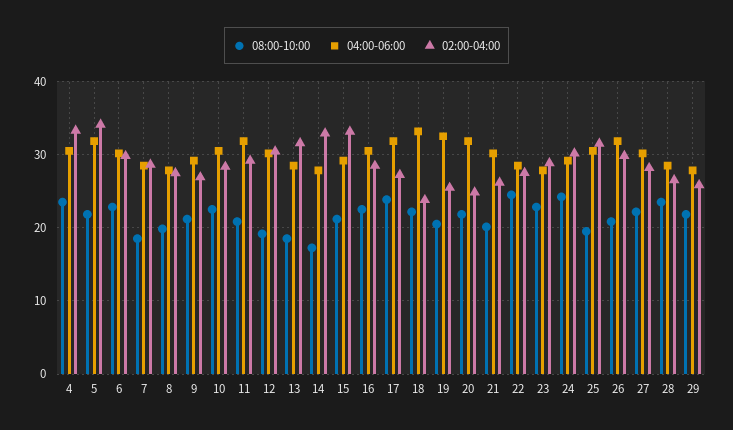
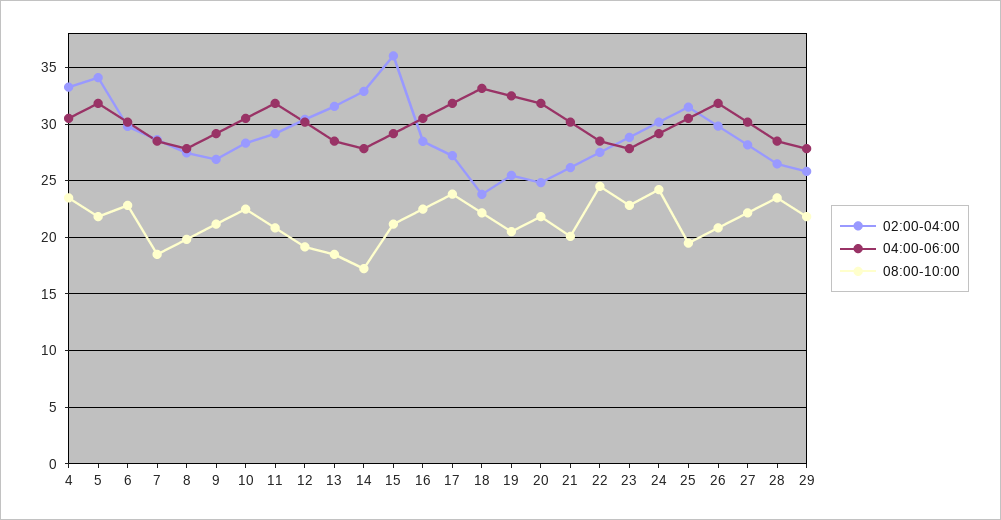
  {
    "08:00-10:00": {
      "4": 24,
      "5": 22,
      "6": 23,
      "7": 19,
      "8": 20,
      "9": 21,
      "10": 23,
      "11": 21,
      "12": 19,
      "13": 19,
      "14": 17,
      "15": 21,
      "16": 23,
      "17": 24,
      "18": 22,
      "19": 21,
      "20": 22,
      "21": 20,
      "22": 25,
      "23": 23,
      "24": 24,
      "25": 20,
      "26": 21,
      "27": 22,
      "28": 24,
      "29": 22
    },
    "04:00-06:00": {
      "4": 31,
      "5": 32,
      "6": 30,
      "7": 29,
      "8": 28,
      "9": 29,
      "10": 31,
      "11": 32,
      "12": 30,
      "13": 29,
      "14": 28,
      "15": 29,
      "16": 31,
      "17": 32,
      "18": 33,
      "19": 33,
      "20": 32,
      "21": 30,
      "22": 29,
      "23": 28,
      "24": 29,
      "25": 31,
      "26": 32,
      "27": 30,
      "28": 29,
      "29": 28
    },
    "02:00-04:00": {
      "4": 33,
      "5": 34,
      "6": 30,
      "7": 29,
      "8": 27,
      "9": 27,
      "10": 28,
      "11": 29,
      "12": 30,
      "13": 32,
      "14": 33,
-     "15": 33,
+     "15": 36,
      "16": 28,
      "17": 27,
      "18": 24,
      "19": 25,
      "20": 25,
      "21": 26,
      "22": 28,
      "23": 29,
      "24": 30,
      "25": 32,
      "26": 30,
      "27": 28,
      "28": 27,
      "29": 26
    }
  }

